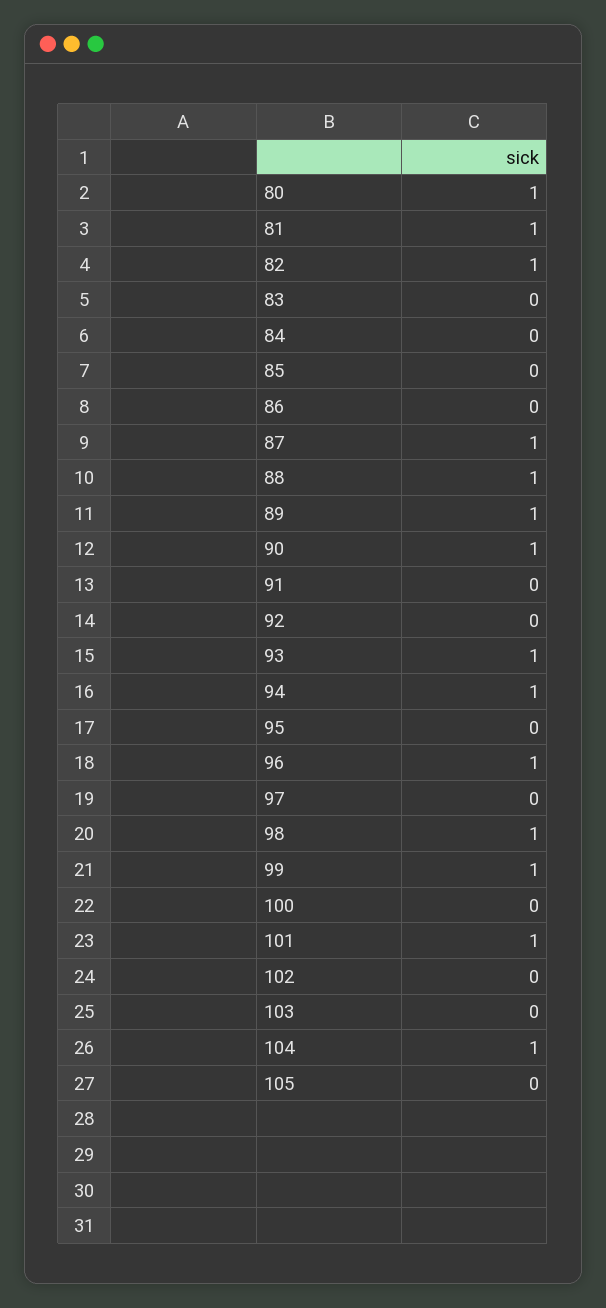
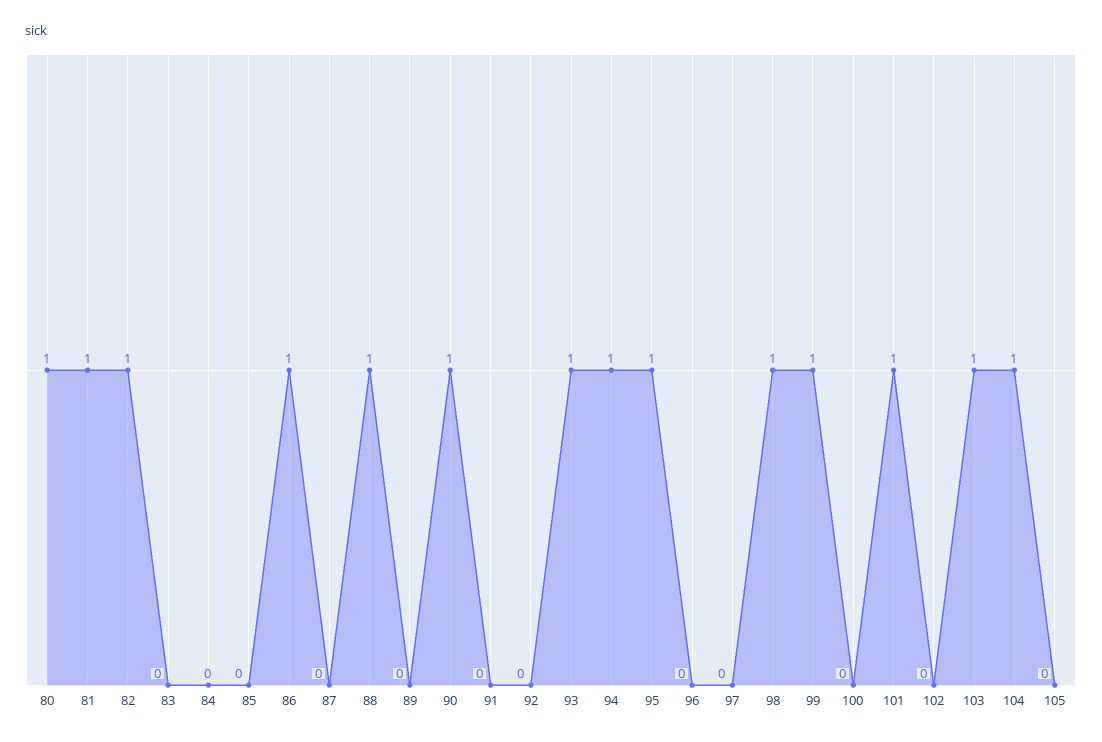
  {
    "80": 1,
    "81": 1,
    "82": 1,
    "83": 0,
    "84": 0,
    "85": 0,
-   "86": 0,
+   "86": 1,
-   "87": 1,
+   "87": 0,
    "88": 1,
-   "89": 1,
+   "89": 0,
    "90": 1,
    "91": 0,
    "92": 0,
    "93": 1,
    "94": 1,
-   "95": 0,
+   "95": 1,
-   "96": 1,
+   "96": 0,
    "97": 0,
    "98": 1,
    "99": 1,
    "100": 0,
    "101": 1,
    "102": 0,
-   "103": 0,
+   "103": 1,
    "104": 1,
    "105": 0
  }

